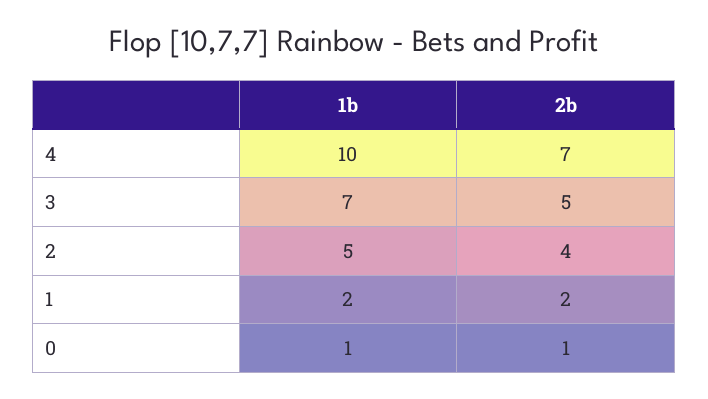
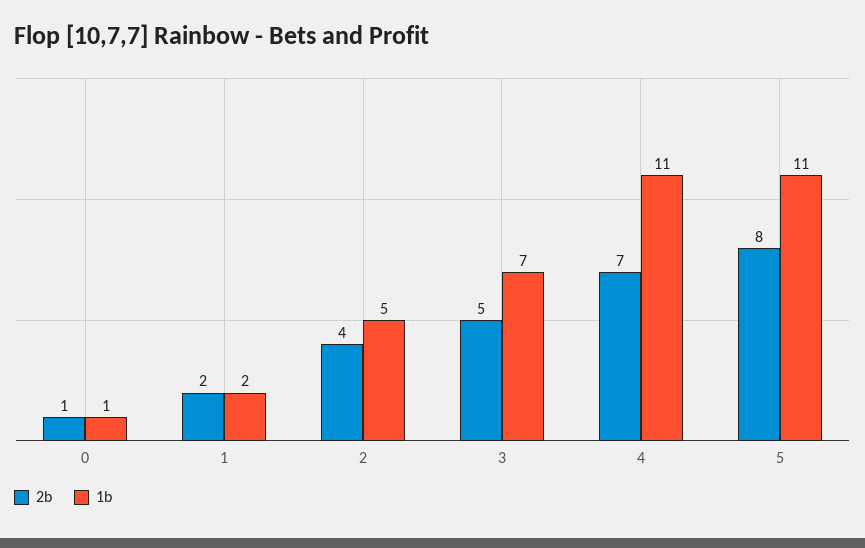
  {
    "1b": {
-     "4": 10,
+     "4": 11,
      "3": 7,
      "2": 5,
      "1": 2,
-     "0": 1
+     "0": 1,
+     "5": 11
    },
    "2b": {
      "4": 7,
      "3": 5,
      "2": 4,
      "1": 2,
-     "0": 1
+     "0": 1,
+     "5": 8
    }
  }

